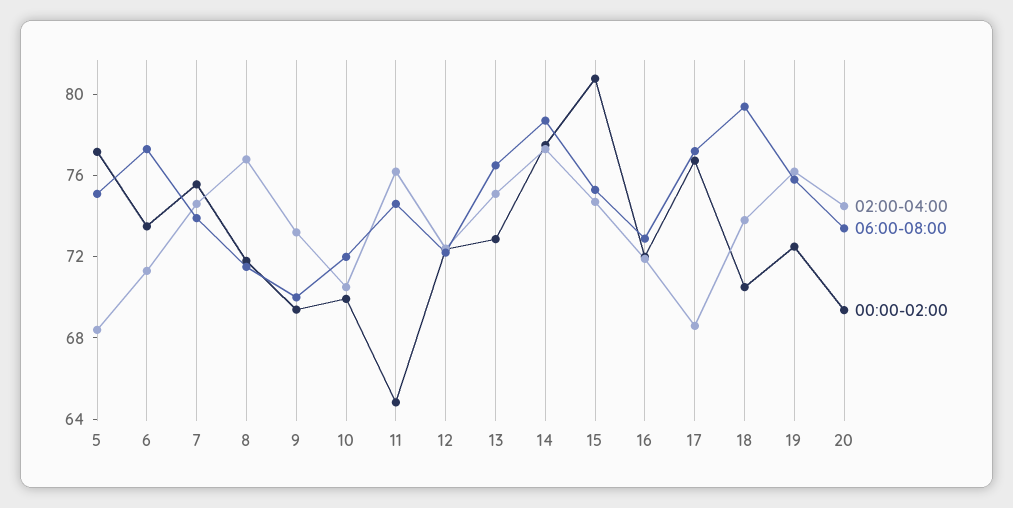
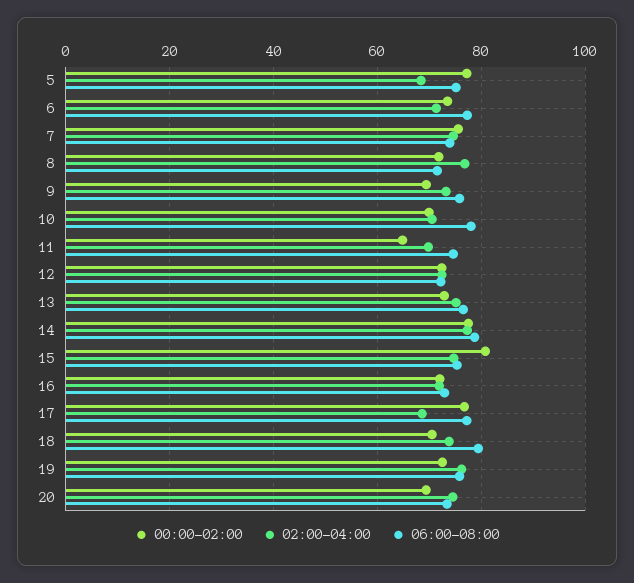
  {
    "02:00-04:00": {
      "5": 68,
      "6": 71,
      "7": 75,
      "8": 77,
      "9": 73,
      "10": 71,
-     "11": 76,
+     "11": 70,
      "12": 72,
      "13": 75,
      "14": 77,
      "15": 75,
      "16": 72,
      "17": 69,
      "18": 74,
      "19": 76,
      "20": 75
    },
    "06:00-08:00": {
      "5": 75,
      "6": 77,
      "7": 74,
      "8": 72,
-     "9": 70,
+     "9": 76,
-     "10": 72,
+     "10": 78,
      "11": 75,
      "12": 72,
      "13": 77,
      "14": 79,
      "15": 75,
      "16": 73,
      "17": 77,
      "18": 79,
      "19": 76,
      "20": 73
    },
    "00:00-02:00": {
      "5": 77,
      "6": 74,
      "7": 76,
      "8": 72,
      "9": 69,
      "10": 70,
      "11": 65,
      "12": 72,
      "13": 73,
      "14": 78,
      "15": 81,
      "16": 72,
      "17": 77,
      "18": 71,
      "19": 73,
      "20": 69
    }
  }

